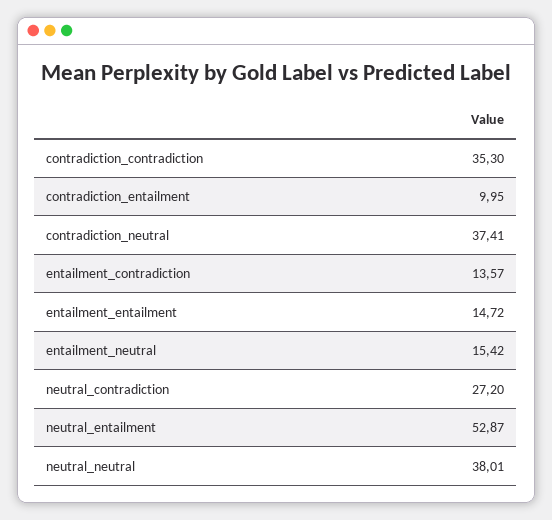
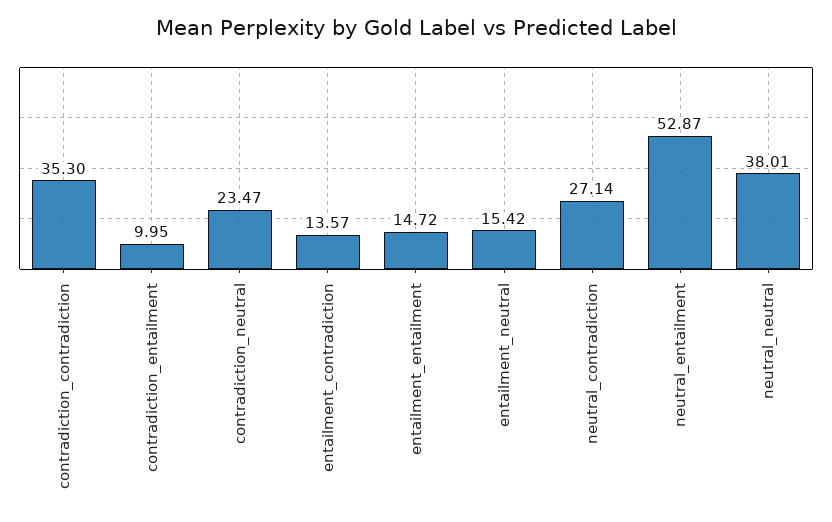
  {
    "contradiction_contradiction": 35.3,
    "contradiction_entailment": 9.95,
-   "contradiction_neutral": 37.41,
+   "contradiction_neutral": 23.47,
    "entailment_contradiction": 13.57,
    "entailment_entailment": 14.72,
    "entailment_neutral": 15.42,
-   "neutral_contradiction": 27.2,
+   "neutral_contradiction": 27.14,
    "neutral_entailment": 52.87,
    "neutral_neutral": 38.01
  }

